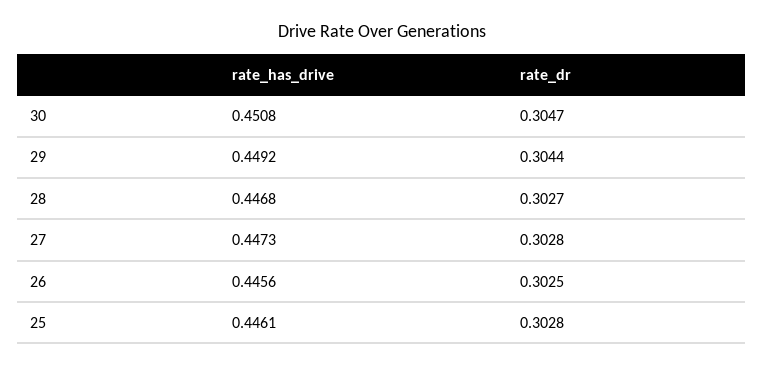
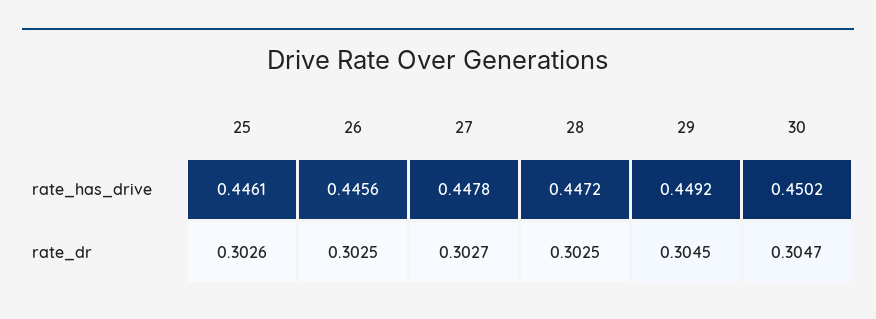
  {
    "rate_has_drive": {
-     "30": 0.4508,
+     "30": 0.4502,
      "29": 0.4492,
-     "28": 0.4468,
+     "28": 0.4472,
-     "27": 0.4473,
+     "27": 0.4478,
      "26": 0.4456,
      "25": 0.4461
    },
    "rate_dr": {
      "30": 0.3047,
-     "29": 0.3044,
+     "29": 0.3045,
-     "28": 0.3027,
+     "28": 0.3025,
-     "27": 0.3028,
+     "27": 0.3027,
      "26": 0.3025,
-     "25": 0.3028
+     "25": 0.3026
    }
  }

